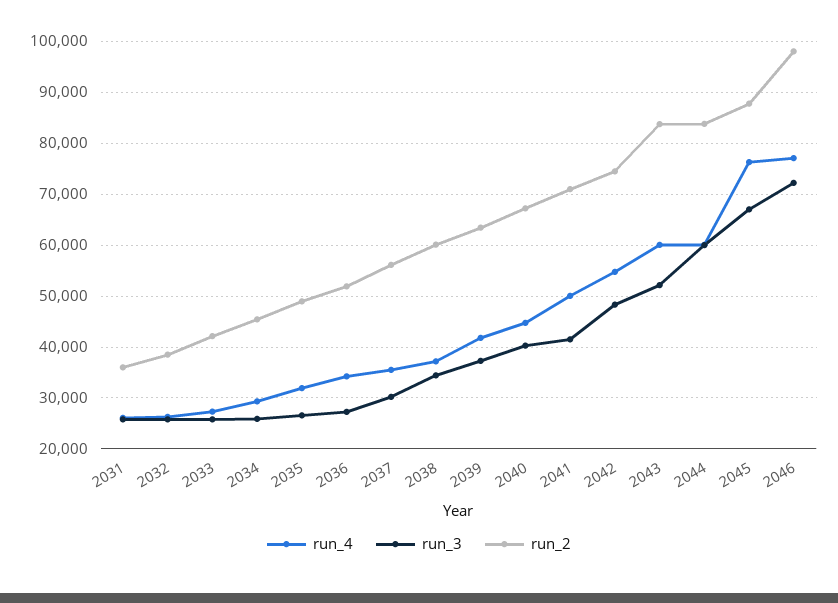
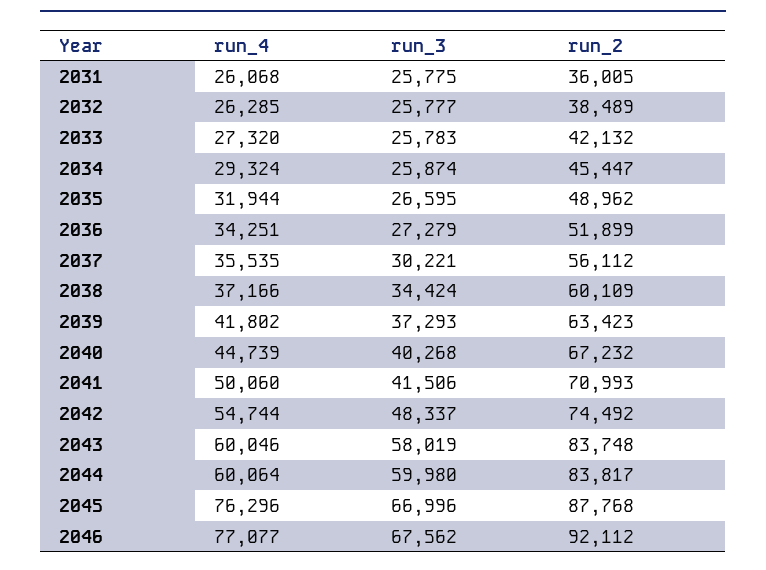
  {
    "run_4": {
      "2031": 26068,
      "2032": 26285,
      "2033": 27320,
      "2034": 29324,
      "2035": 31944,
      "2036": 34251,
      "2037": 35535,
      "2038": 37166,
      "2039": 41802,
      "2040": 44739,
      "2041": 50060,
      "2042": 54744,
      "2043": 60046,
      "2044": 60064,
      "2045": 76296,
      "2046": 77077
    },
    "run_3": {
      "2031": 25775,
      "2032": 25777,
      "2033": 25783,
      "2034": 25874,
      "2035": 26595,
      "2036": 27279,
      "2037": 30221,
      "2038": 34424,
      "2039": 37293,
      "2040": 40268,
      "2041": 41506,
      "2042": 48337,
-     "2043": 52000,
+     "2043": 58019,
      "2044": 59980,
      "2045": 66996,
-     "2046": 72000
+     "2046": 67562
    },
    "run_2": {
      "2031": 36005,
      "2032": 38489,
      "2033": 42132,
      "2034": 45447,
      "2035": 48962,
      "2036": 51899,
      "2037": 56112,
      "2038": 60109,
      "2039": 63423,
      "2040": 67232,
      "2041": 70993,
      "2042": 74492,
      "2043": 83748,
      "2044": 83817,
      "2045": 87768,
-     "2046": 98000
+     "2046": 92112
    }
  }

